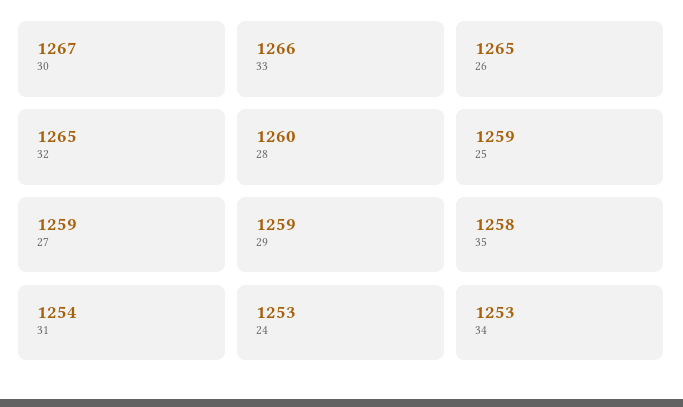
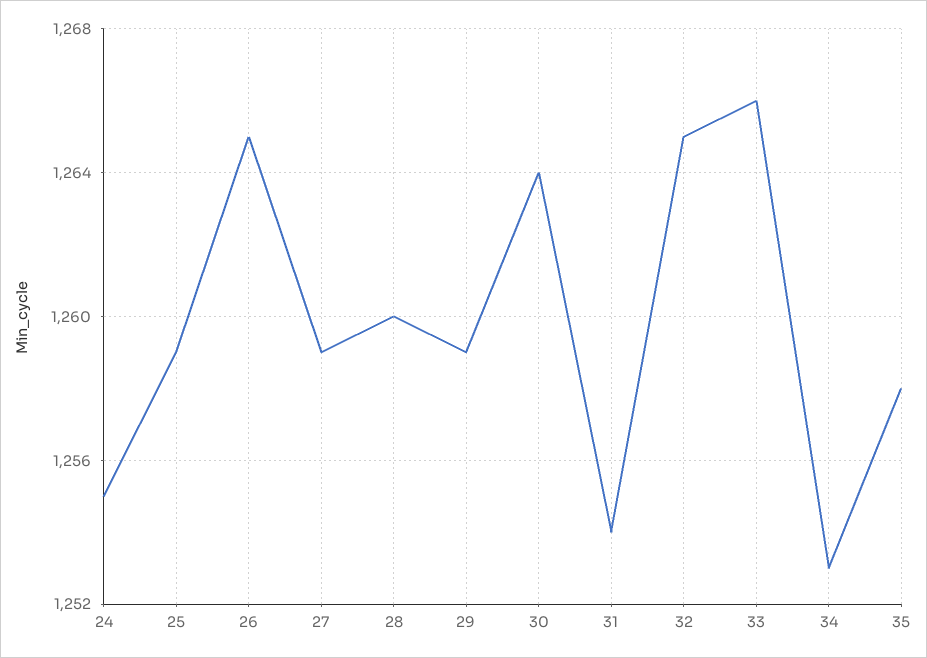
  {
-   "30": 1267,
+   "30": 1264,
    "33": 1266,
    "26": 1265,
    "32": 1265,
    "28": 1260,
    "25": 1259,
    "27": 1259,
    "29": 1259,
    "35": 1258,
    "31": 1254,
-   "24": 1253,
+   "24": 1255,
    "34": 1253
  }

